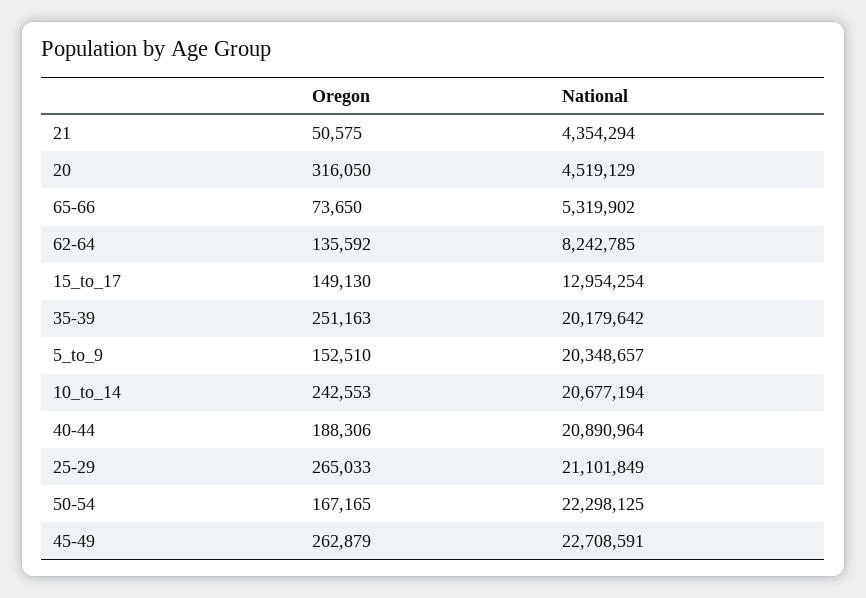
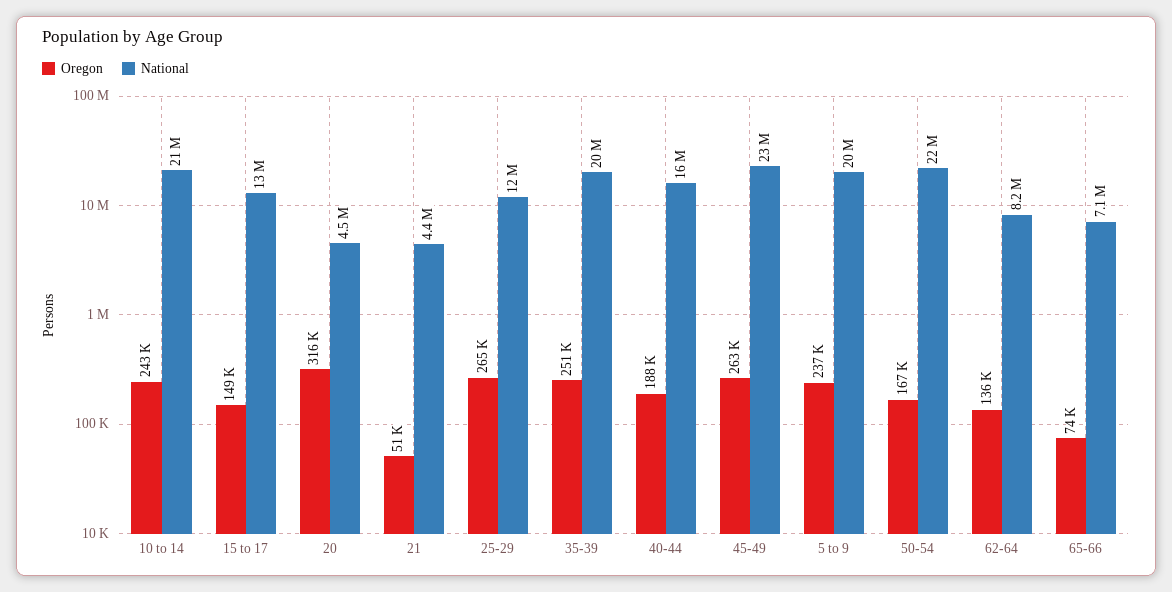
  {
    "Oregon": {
      "21": 50575,
      "20": 316050,
      "65-66": 73650,
      "62-64": 135592,
      "15_to_17": 149130,
      "35-39": 251163,
-     "5_to_9": 152510,
+     "5_to_9": 237000,
      "10_to_14": 242553,
      "40-44": 188306,
      "25-29": 265033,
      "50-54": 167165,
      "45-49": 262879
    },
    "National": {
      "21": 4354294,
      "20": 4519129,
-     "65-66": 5319902,
+     "65-66": 7100000,
      "62-64": 8242785,
      "15_to_17": 12954254,
      "35-39": 20179642,
      "5_to_9": 20348657,
      "10_to_14": 20677194,
-     "40-44": 20890964,
+     "40-44": 16000000,
-     "25-29": 21101849,
+     "25-29": 12000000,
      "50-54": 22298125,
      "45-49": 22708591
    }
  }

